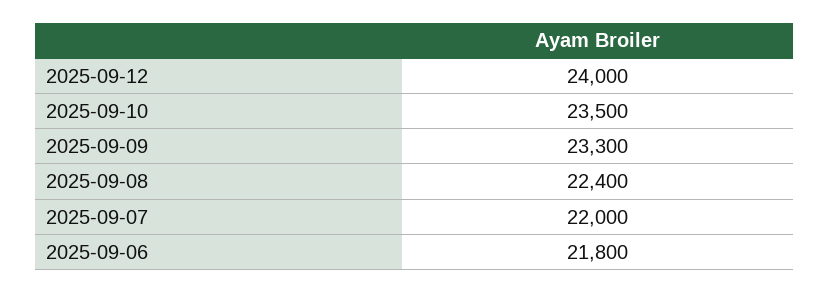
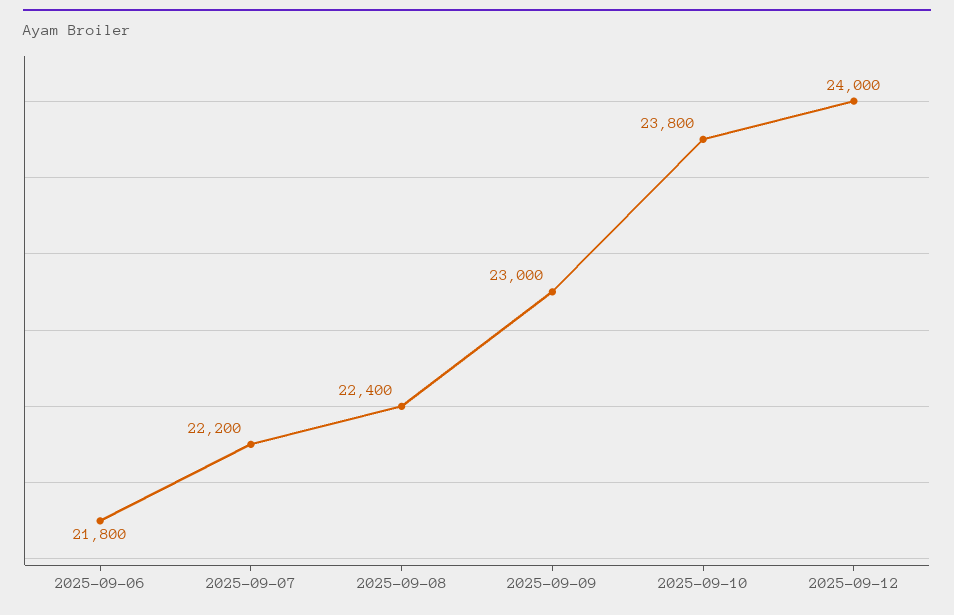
  {
    "2025-09-12": 24000,
-   "2025-09-10": 23500,
+   "2025-09-10": 23800,
-   "2025-09-09": 23300,
+   "2025-09-09": 23000,
    "2025-09-08": 22400,
-   "2025-09-07": 22000,
+   "2025-09-07": 22200,
    "2025-09-06": 21800
  }

